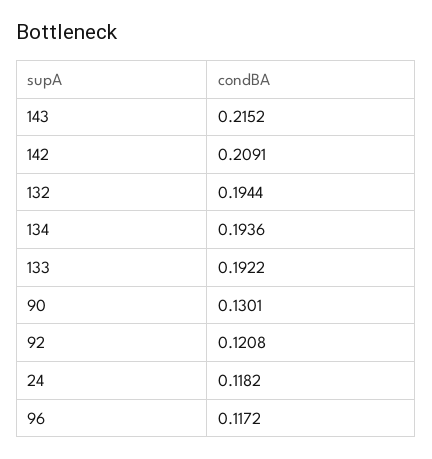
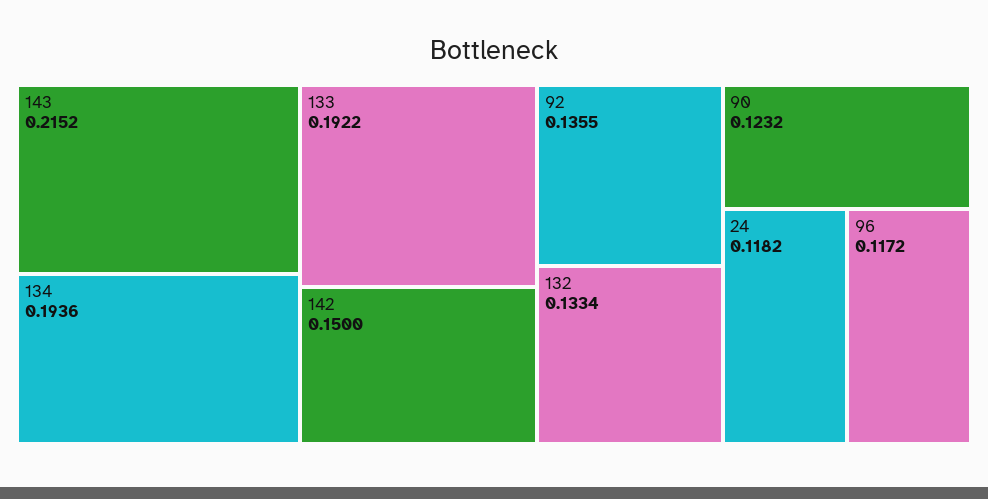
  {
    "143": 0.2152,
-   "142": 0.2091,
+   "142": 0.15,
-   "132": 0.1944,
+   "132": 0.1334,
    "134": 0.1936,
    "133": 0.1922,
-   "90": 0.1301,
+   "90": 0.1232,
-   "92": 0.1208,
+   "92": 0.1355,
    "24": 0.1182,
    "96": 0.1172
  }

